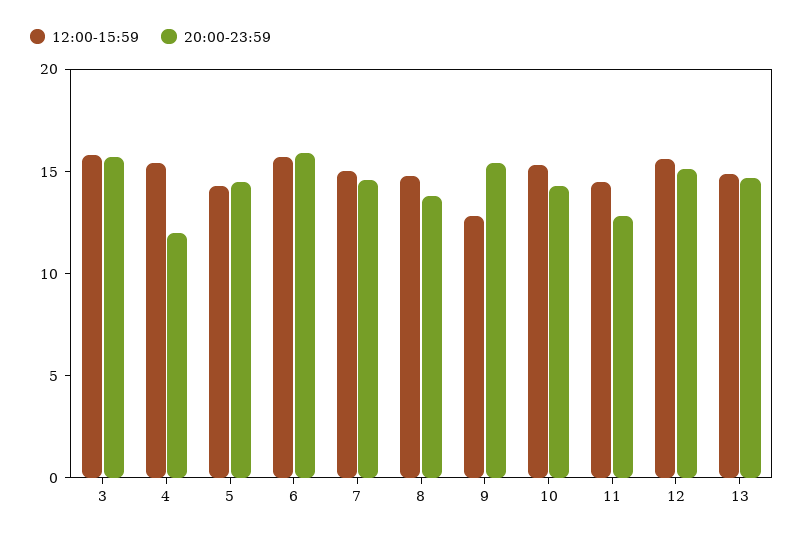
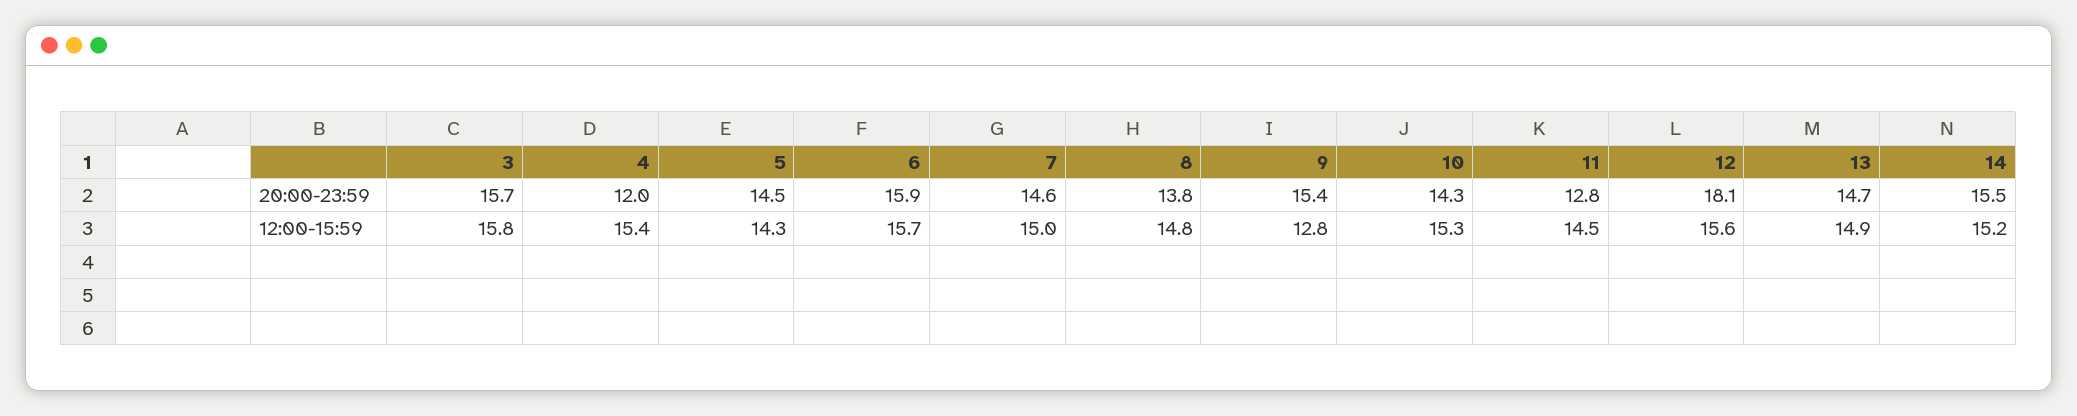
  {
    "12:00-15:59": {
      "3": 15.8,
      "4": 15.4,
      "5": 14.3,
      "6": 15.7,
      "7": 15,
      "8": 14.8,
      "9": 12.8,
      "10": 15.3,
      "11": 14.5,
      "12": 15.6,
-     "13": 14.9
+     "13": 14.9,
+     "14": 15.2
    },
    "20:00-23:59": {
      "3": 15.7,
      "4": 12,
      "5": 14.5,
      "6": 15.9,
      "7": 14.6,
      "8": 13.8,
      "9": 15.4,
      "10": 14.3,
      "11": 12.8,
-     "12": 15,
+     "12": 18.1,
-     "13": 14.7
+     "13": 14.7,
+     "14": 15.5
    }
  }

